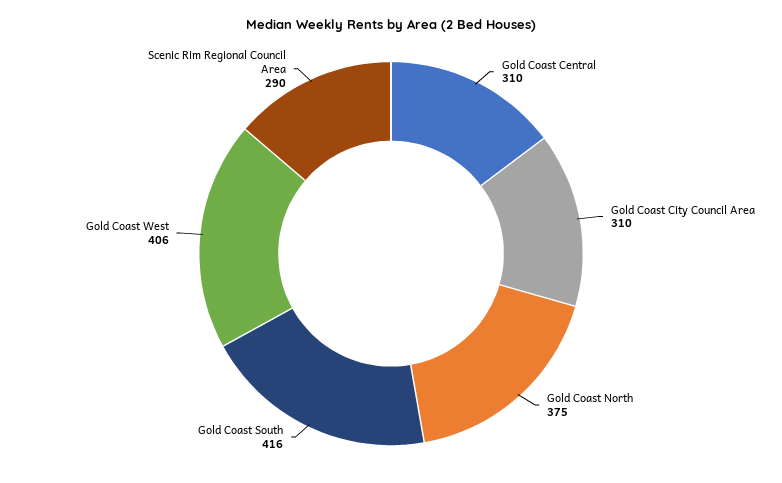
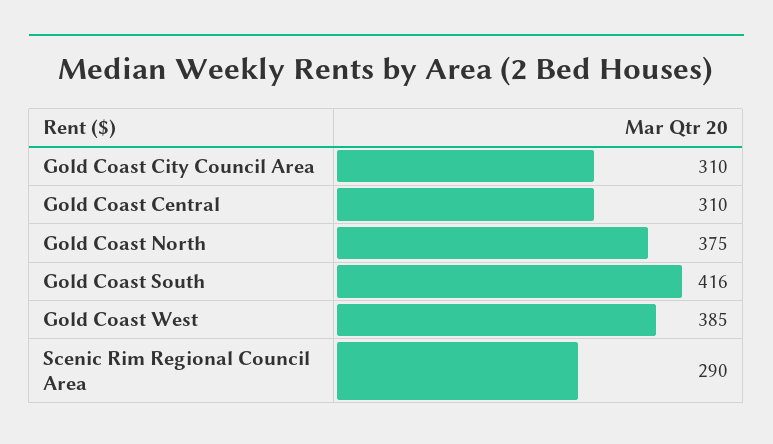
  {
    "Gold Coast Central": 310,
    "Gold Coast City Council Area": 310,
    "Gold Coast North": 375,
    "Gold Coast South": 416,
-   "Gold Coast West": 406,
+   "Gold Coast West": 385,
    "Scenic Rim Regional Council Area": 290
  }

